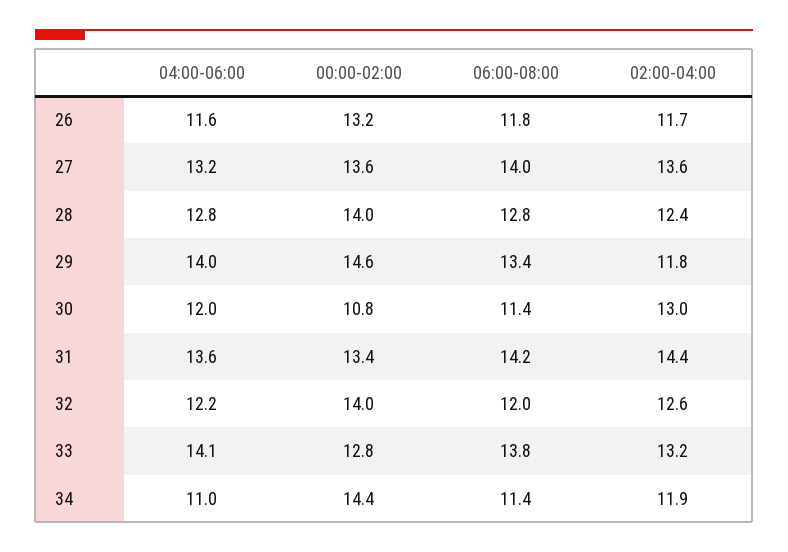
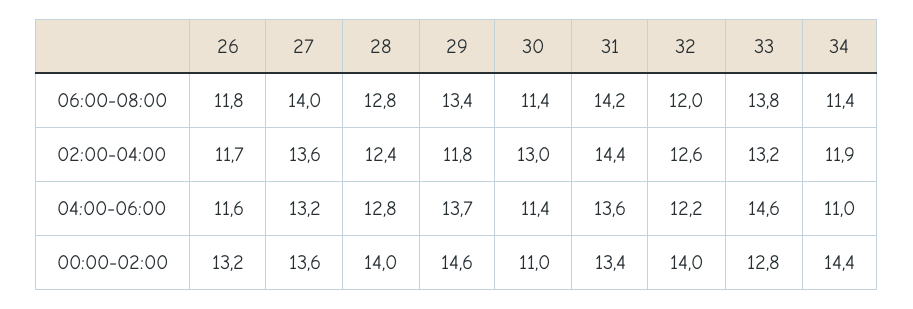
  {
    "04:00-06:00": {
      "26": 11.6,
      "27": 13.2,
      "28": 12.8,
-     "29": 14,
+     "29": 13.7,
-     "30": 12,
+     "30": 11.4,
      "31": 13.6,
      "32": 12.2,
-     "33": 14.1,
+     "33": 14.6,
      "34": 11
    },
    "00:00-02:00": {
      "26": 13.2,
      "27": 13.6,
      "28": 14,
      "29": 14.6,
-     "30": 10.8,
+     "30": 11,
      "31": 13.4,
      "32": 14,
      "33": 12.8,
      "34": 14.4
    },
    "06:00-08:00": {
      "26": 11.8,
      "27": 14,
      "28": 12.8,
      "29": 13.4,
      "30": 11.4,
      "31": 14.2,
      "32": 12,
      "33": 13.8,
      "34": 11.4
    },
    "02:00-04:00": {
      "26": 11.7,
      "27": 13.6,
      "28": 12.4,
      "29": 11.8,
      "30": 13,
      "31": 14.4,
      "32": 12.6,
      "33": 13.2,
      "34": 11.9
    }
  }

